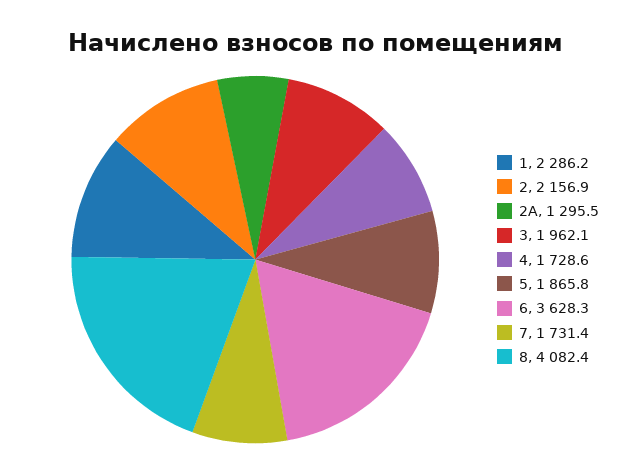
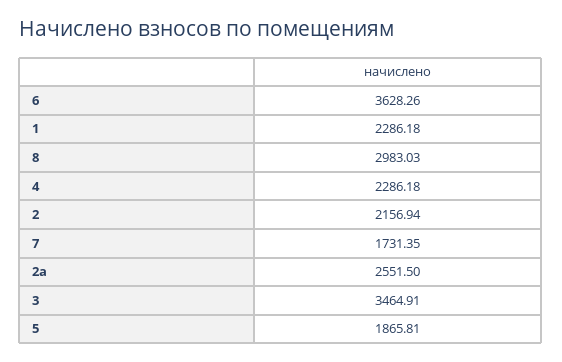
  {
    "1": 2286.18,
    "2": 2156.94,
-   "2А": 1295.5,
+   "2А": 2551.5,
-   "3": 1962.1,
+   "3": 3464.91,
-   "4": 1728.6,
+   "4": 2286.18,
    "5": 1865.81,
    "6": 3628.26,
    "7": 1731.35,
-   "8": 4082.4
+   "8": 2983.03
  }

